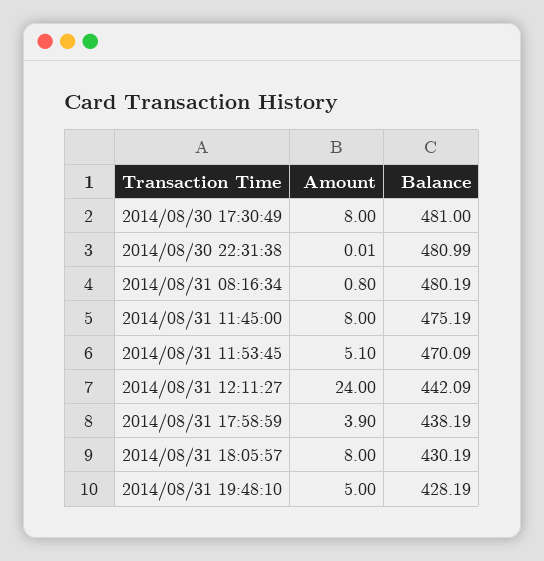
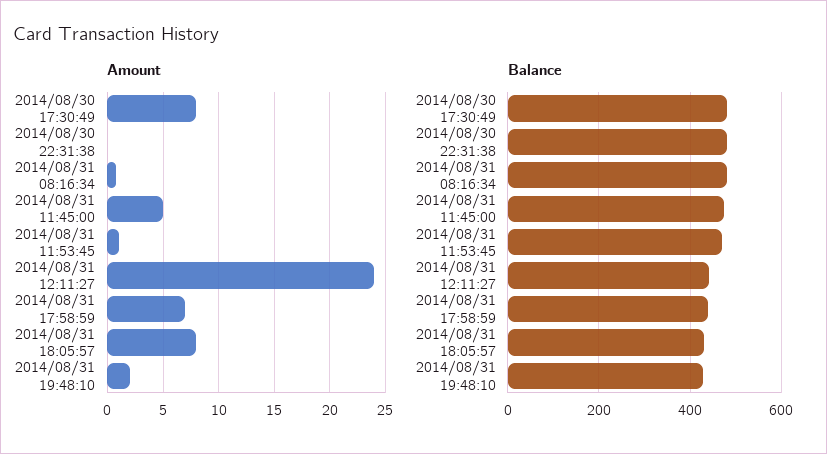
  {
    "Amount": {
      "2014/08/30 17:30:49": 8,
      "2014/08/30 22:31:38": 0.01,
      "2014/08/31 08:16:34": 0.8,
-     "2014/08/31 11:45:00": 8,
+     "2014/08/31 11:45:00": 5,
-     "2014/08/31 11:53:45": 5.1,
+     "2014/08/31 11:53:45": 1,
      "2014/08/31 12:11:27": 24,
-     "2014/08/31 17:58:59": 3.9,
+     "2014/08/31 17:58:59": 7,
      "2014/08/31 18:05:57": 8,
-     "2014/08/31 19:48:10": 5
+     "2014/08/31 19:48:10": 2
    },
    "Balance": {
      "2014/08/30 17:30:49": 481,
      "2014/08/30 22:31:38": 480.99,
      "2014/08/31 08:16:34": 480.19,
      "2014/08/31 11:45:00": 475.19,
      "2014/08/31 11:53:45": 470.09,
      "2014/08/31 12:11:27": 442.09,
      "2014/08/31 17:58:59": 438.19,
      "2014/08/31 18:05:57": 430.19,
      "2014/08/31 19:48:10": 428.19
    }
  }

